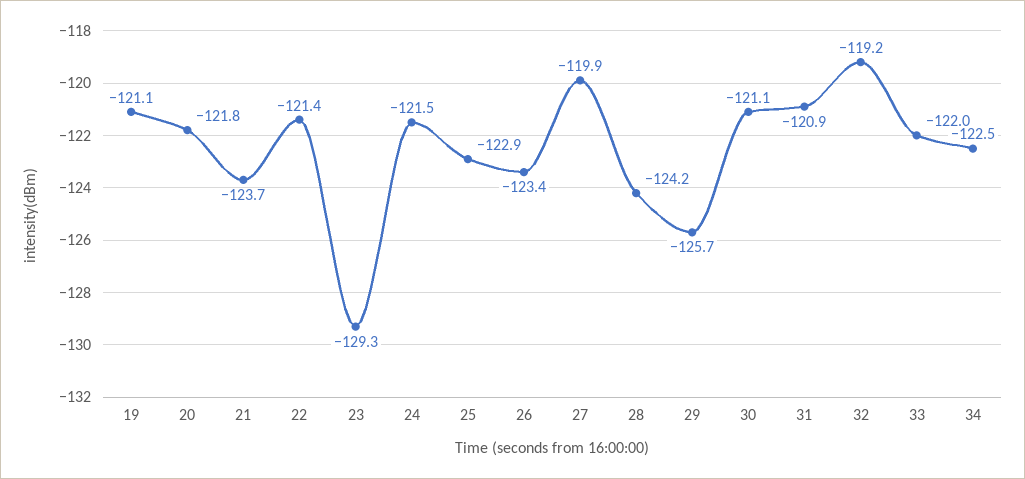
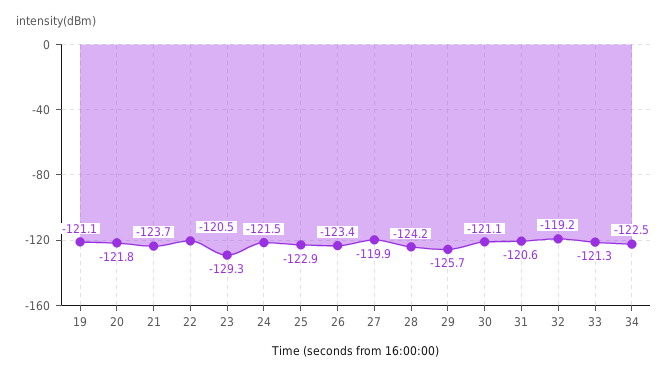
  {
    "19": -121.1,
    "20": -121.8,
    "21": -123.7,
-   "22": -121.4,
+   "22": -120.5,
    "23": -129.3,
    "24": -121.5,
    "25": -122.9,
    "26": -123.4,
    "27": -119.9,
    "28": -124.2,
    "29": -125.7,
    "30": -121.1,
-   "31": -120.9,
+   "31": -120.6,
    "32": -119.2,
-   "33": -122,
+   "33": -121.3,
    "34": -122.5
  }

